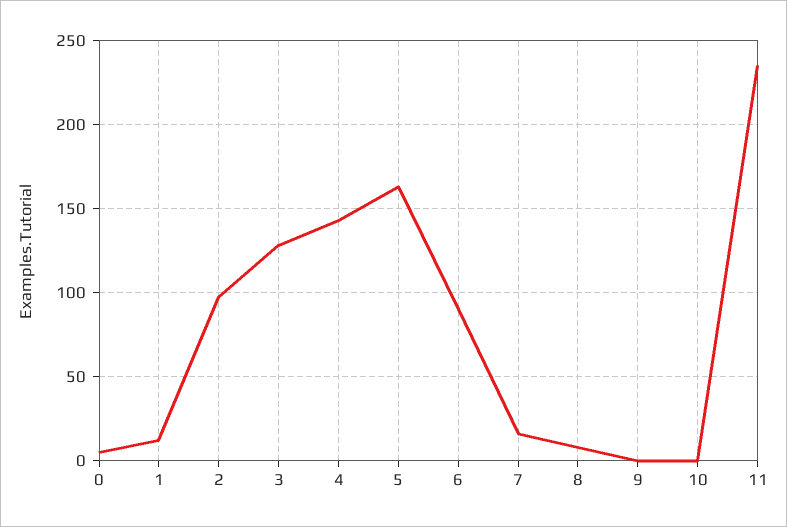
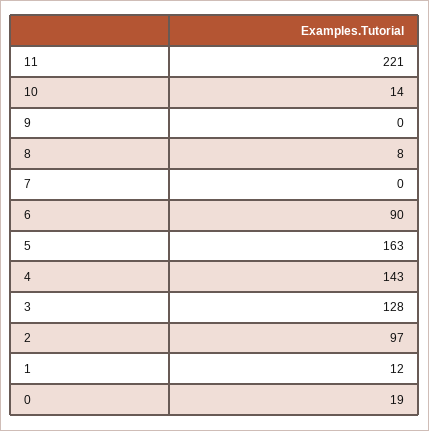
  {
-   "0": 5,
+   "0": 19,
    "1": 12,
    "2": 97,
    "3": 128,
    "4": 143,
    "5": 163,
    "6": 90,
-   "7": 15,
+   "7": 0,
    "8": 8,
    "9": 0,
-   "10": 0,
+   "10": 14,
-   "11": 235
+   "11": 221
  }

